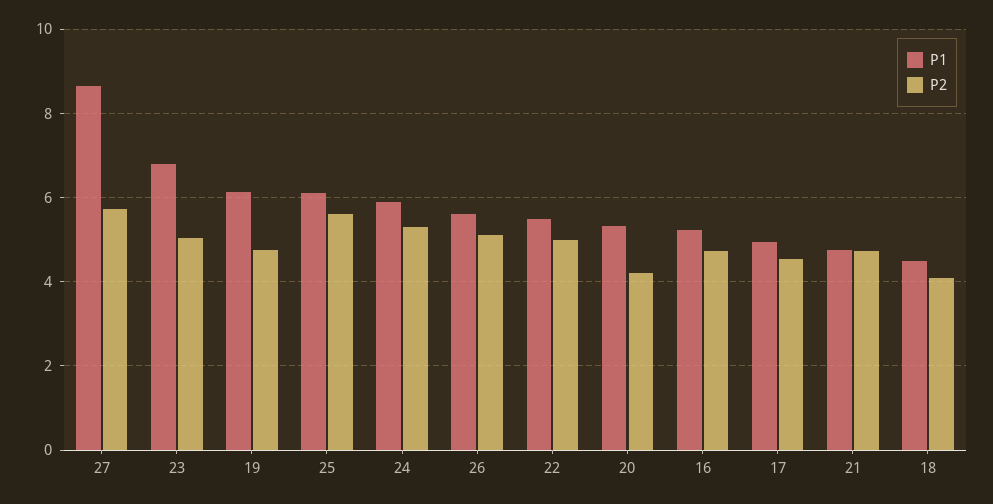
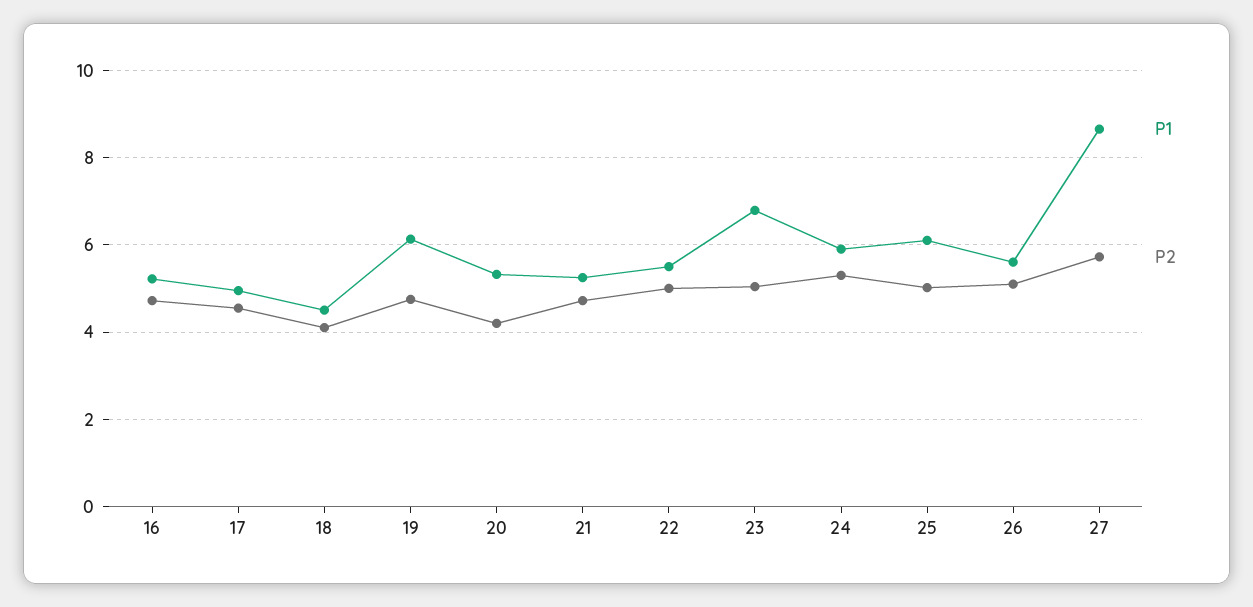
  {
    "P1": {
      "27": 8.6,
      "23": 6.8,
      "19": 6.2,
      "25": 6.2,
      "24": 6,
      "26": 5.6,
      "22": 5.6,
      "20": 5.4,
      "16": 5.2,
      "17": 5,
-     "21": 4.8,
+     "21": 5.2,
      "18": 4.6
    },
    "P2": {
      "27": 5.8,
      "23": 5,
      "19": 4.8,
-     "25": 5.6,
+     "25": 5,
      "24": 5.4,
      "26": 5.2,
      "22": 5,
      "20": 4.2,
      "16": 4.8,
      "17": 4.6,
      "21": 4.8,
      "18": 4.2
    }
  }

